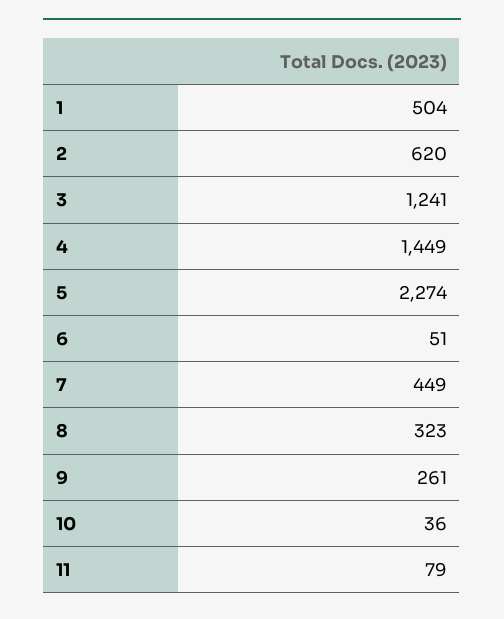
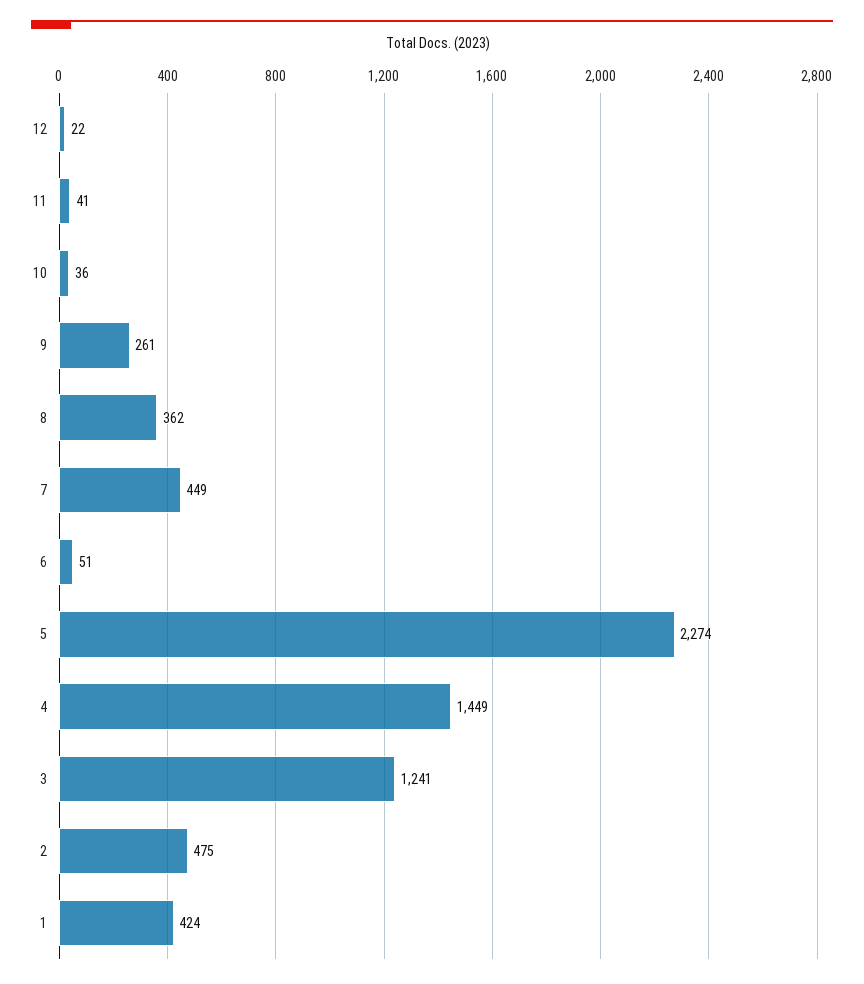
  {
-   "1": 504,
+   "1": 424,
-   "2": 620,
+   "2": 475,
    "3": 1241,
    "4": 1449,
    "5": 2274,
    "6": 51,
    "7": 449,
-   "8": 323,
+   "8": 362,
    "9": 261,
    "10": 36,
-   "11": 79
+   "11": 41,
+   "12": 22
  }

